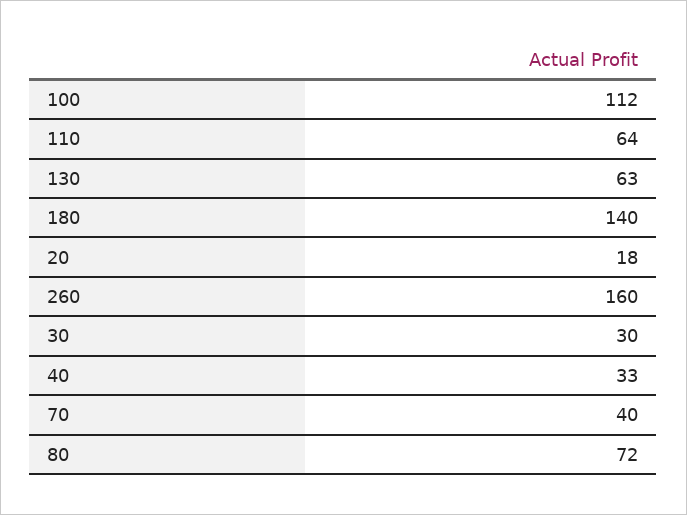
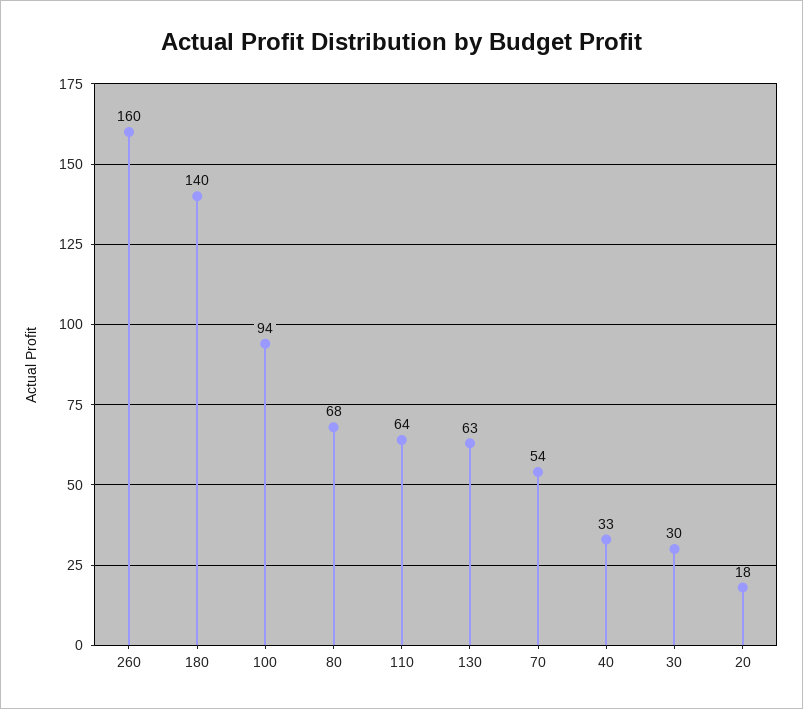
  {
-   "100": 112,
+   "100": 94,
    "110": 64,
    "130": 63,
    "180": 140,
    "20": 18,
    "260": 160,
    "30": 30,
    "40": 33,
-   "70": 40,
+   "70": 54,
-   "80": 72
+   "80": 68
  }

